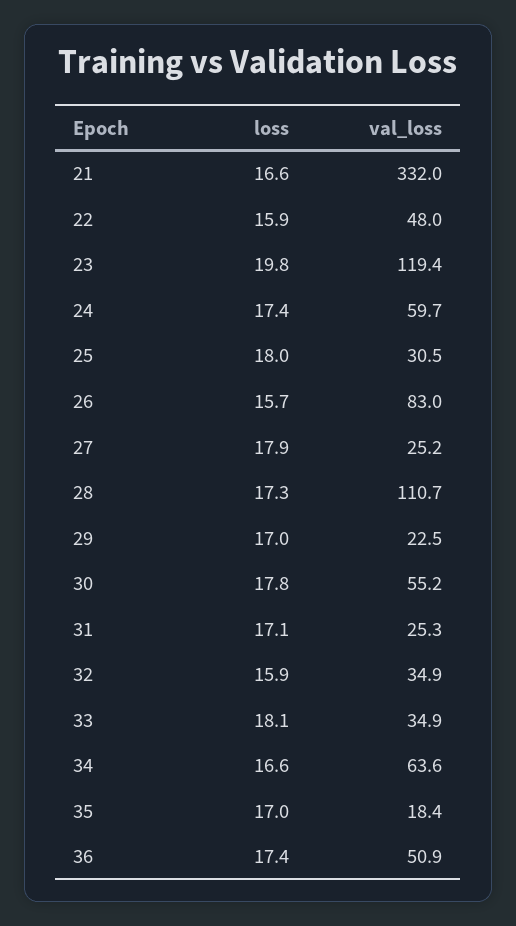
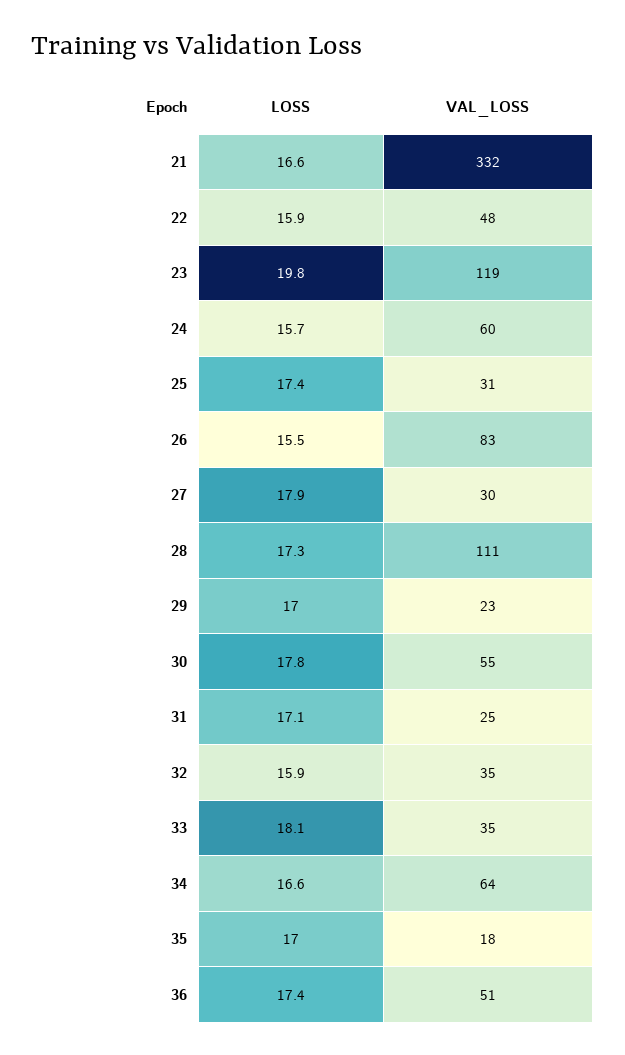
  {
    "loss": {
      "21": 16.6,
      "22": 15.9,
      "23": 19.8,
-     "24": 17.4,
+     "24": 15.7,
-     "25": 18,
+     "25": 17.4,
-     "26": 15.7,
+     "26": 15.5,
      "27": 17.9,
      "28": 17.3,
      "29": 17,
      "30": 17.8,
      "31": 17.1,
      "32": 15.9,
      "33": 18.1,
      "34": 16.6,
      "35": 17,
      "36": 17.4
    },
    "val_loss": {
      "21": 332,
      "22": 48,
      "23": 119.4,
      "24": 59.7,
      "25": 30.5,
      "26": 83,
-     "27": 25.2,
+     "27": 30,
      "28": 110.7,
      "29": 22.5,
      "30": 55.2,
      "31": 25.3,
      "32": 34.9,
      "33": 34.9,
      "34": 63.6,
      "35": 18.4,
      "36": 50.9
    }
  }

